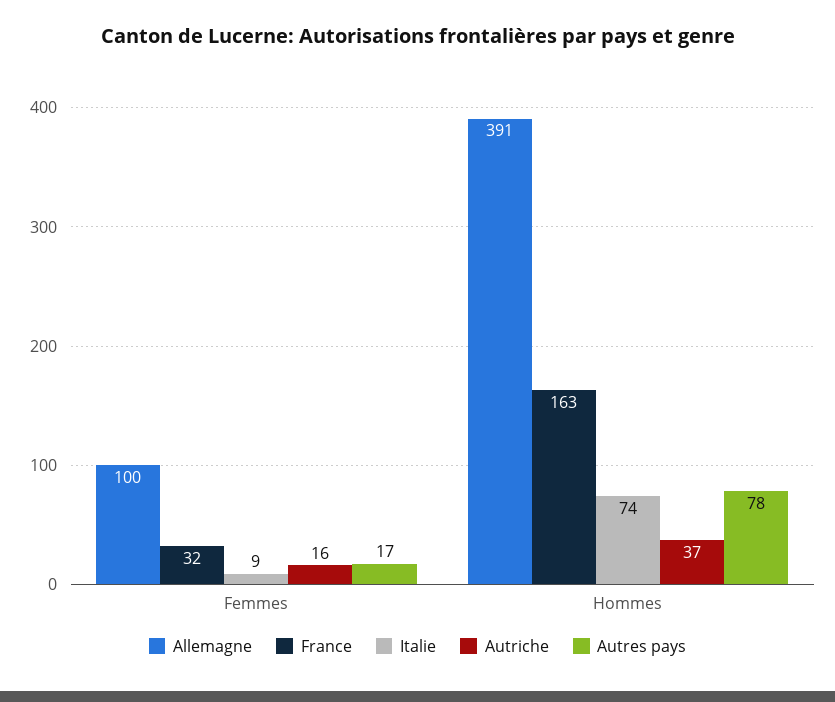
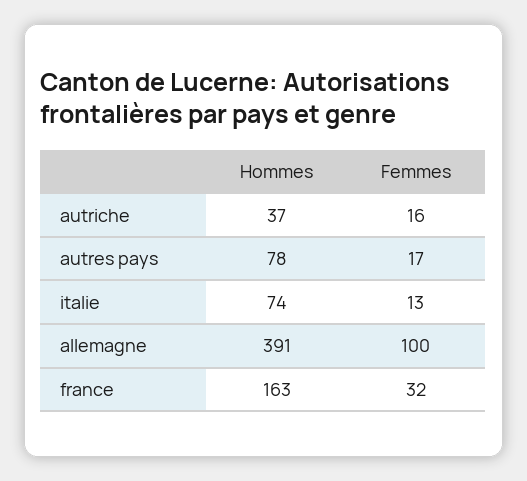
  {
    "Allemagne": {
      "Femmes": 100,
      "Hommes": 391
    },
    "France": {
      "Femmes": 32,
      "Hommes": 163
    },
    "Italie": {
-     "Femmes": 9,
+     "Femmes": 13,
      "Hommes": 74
    },
    "Autriche": {
      "Femmes": 16,
      "Hommes": 37
    },
    "Autres pays": {
      "Femmes": 17,
      "Hommes": 78
    }
  }

